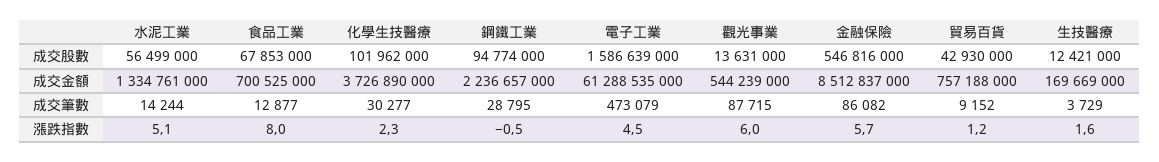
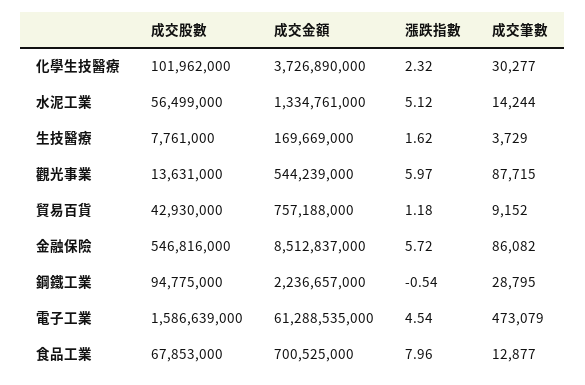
  {
    "水泥工業": {
      "成交股數": 56499000,
      "成交金額": 1334761000,
      "成交筆數": 14244,
      "漲跌指數": 5.12
    },
    "食品工業": {
      "成交股數": 67853000,
      "成交金額": 700525000,
      "成交筆數": 12877,
      "漲跌指數": 7.96
    },
    "化學生技醫療": {
      "成交股數": 101962000,
      "成交金額": 3726890000,
      "成交筆數": 30277,
      "漲跌指數": 2.32
    },
    "鋼鐵工業": {
-     "成交股數": 94774000,
+     "成交股數": 94775000,
      "成交金額": 2236657000,
      "成交筆數": 28795,
      "漲跌指數": -0.54
    },
    "電子工業": {
      "成交股數": 1586639000,
      "成交金額": 61288535000,
      "成交筆數": 473079,
      "漲跌指數": 4.54
    },
    "觀光事業": {
      "成交股數": 13631000,
      "成交金額": 544239000,
      "成交筆數": 87715,
      "漲跌指數": 5.97
    },
    "金融保險": {
      "成交股數": 546816000,
      "成交金額": 8512837000,
      "成交筆數": 86082,
      "漲跌指數": 5.72
    },
    "貿易百貨": {
      "成交股數": 42930000,
      "成交金額": 757188000,
      "成交筆數": 9152,
      "漲跌指數": 1.18
    },
    "生技醫療": {
-     "成交股數": 12421000,
+     "成交股數": 7761000,
      "成交金額": 169669000,
      "成交筆數": 3729,
      "漲跌指數": 1.62
    }
  }

